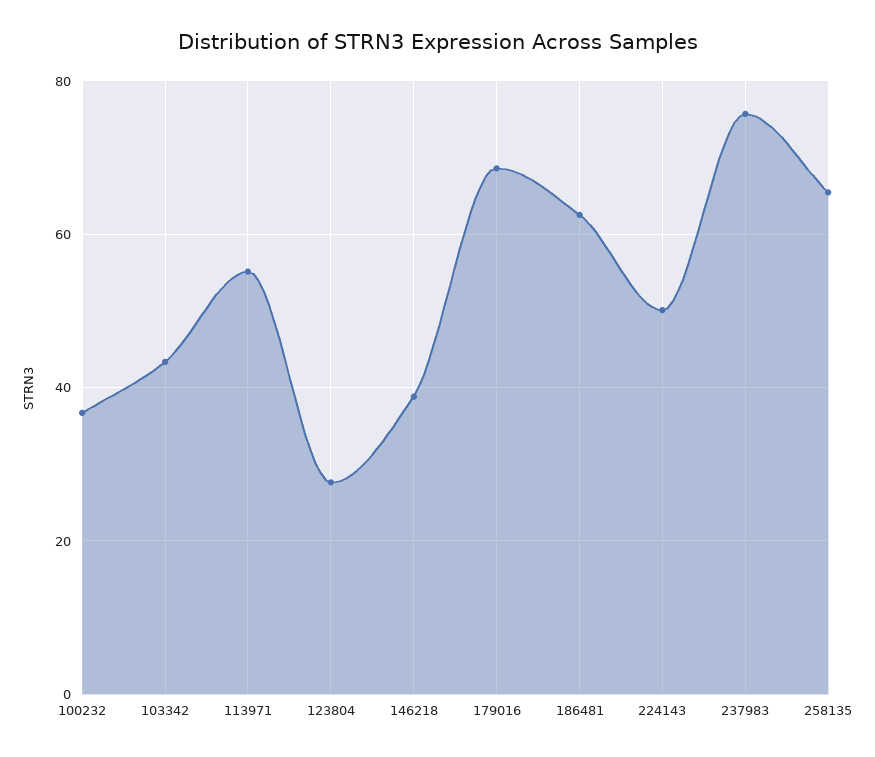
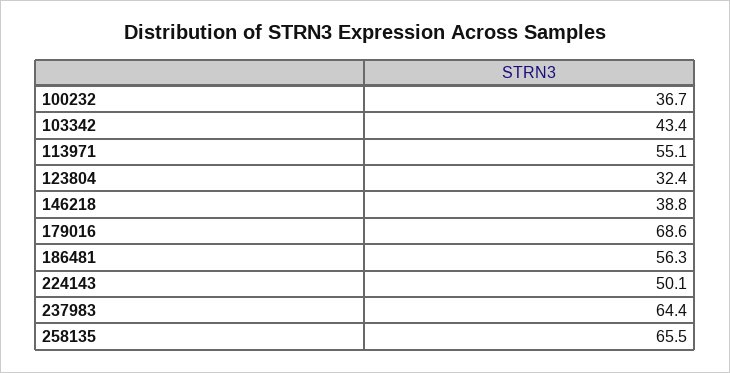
  {
    "100232": 36.7,
    "103342": 43.4,
    "113971": 55.1,
-   "123804": 28,
+   "123804": 32.4,
    "146218": 38.8,
    "179016": 68.6,
-   "186481": 62,
+   "186481": 56.3,
    "224143": 50.1,
-   "237983": 76,
+   "237983": 64.4,
    "258135": 65.5
  }

